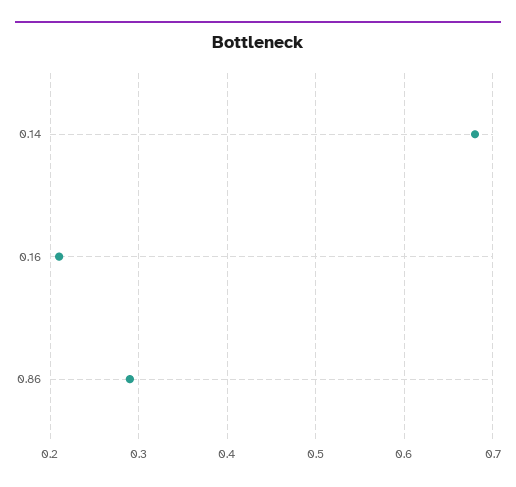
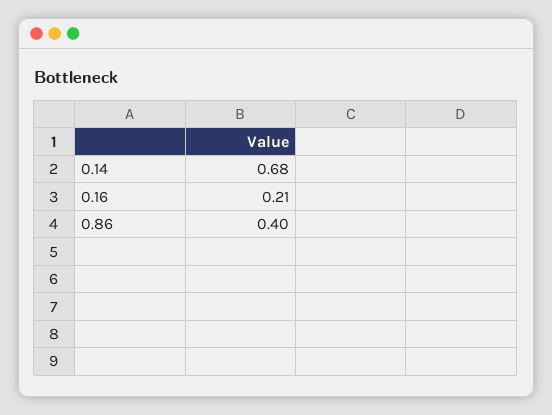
  {
    "0.14": 0.68,
    "0.16": 0.21,
-   "0.86": 0.29
+   "0.86": 0.4
  }

